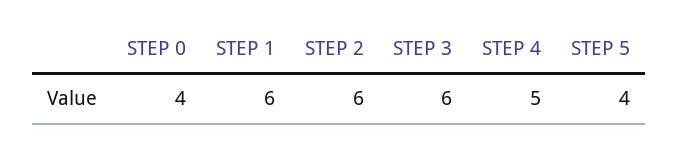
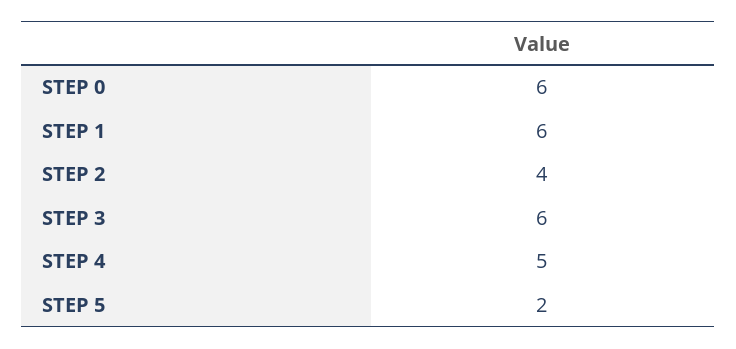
  {
-   "STEP 0": 4,
+   "STEP 0": 6,
    "STEP 1": 6,
-   "STEP 2": 6,
+   "STEP 2": 4,
    "STEP 3": 6,
    "STEP 4": 5,
-   "STEP 5": 4
+   "STEP 5": 2
  }

